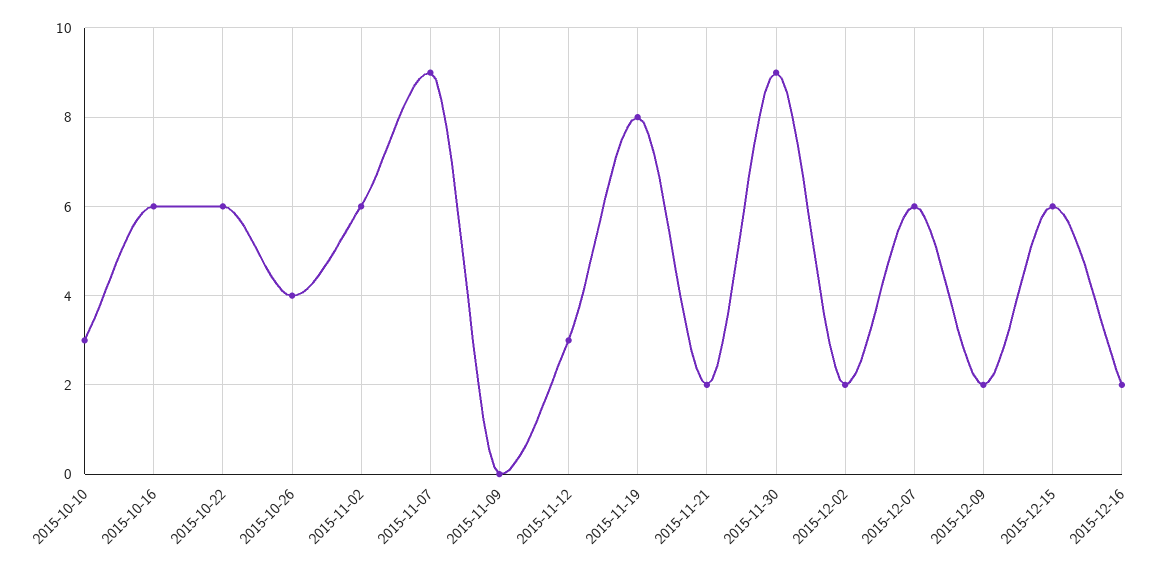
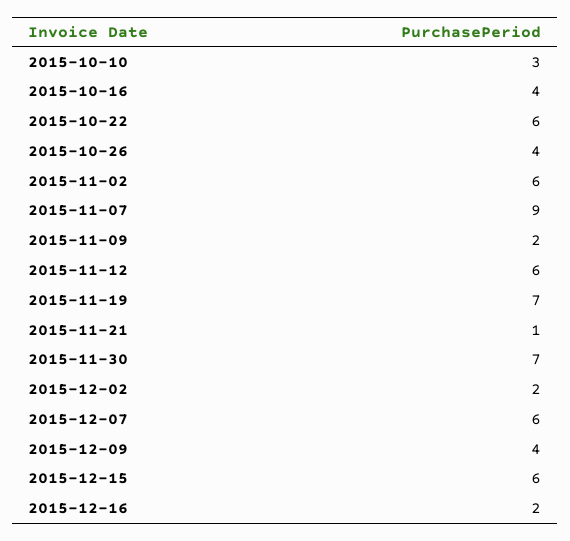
  {
    "2015-10-10": 3,
-   "2015-10-16": 6,
+   "2015-10-16": 4,
    "2015-10-22": 6,
    "2015-10-26": 4,
    "2015-11-02": 6,
    "2015-11-07": 9,
-   "2015-11-09": 0,
+   "2015-11-09": 2,
-   "2015-11-12": 3,
+   "2015-11-12": 6,
-   "2015-11-19": 8,
+   "2015-11-19": 7,
-   "2015-11-21": 2,
+   "2015-11-21": 1,
-   "2015-11-30": 9,
+   "2015-11-30": 7,
    "2015-12-02": 2,
    "2015-12-07": 6,
-   "2015-12-09": 2,
+   "2015-12-09": 4,
    "2015-12-15": 6,
    "2015-12-16": 2
  }

